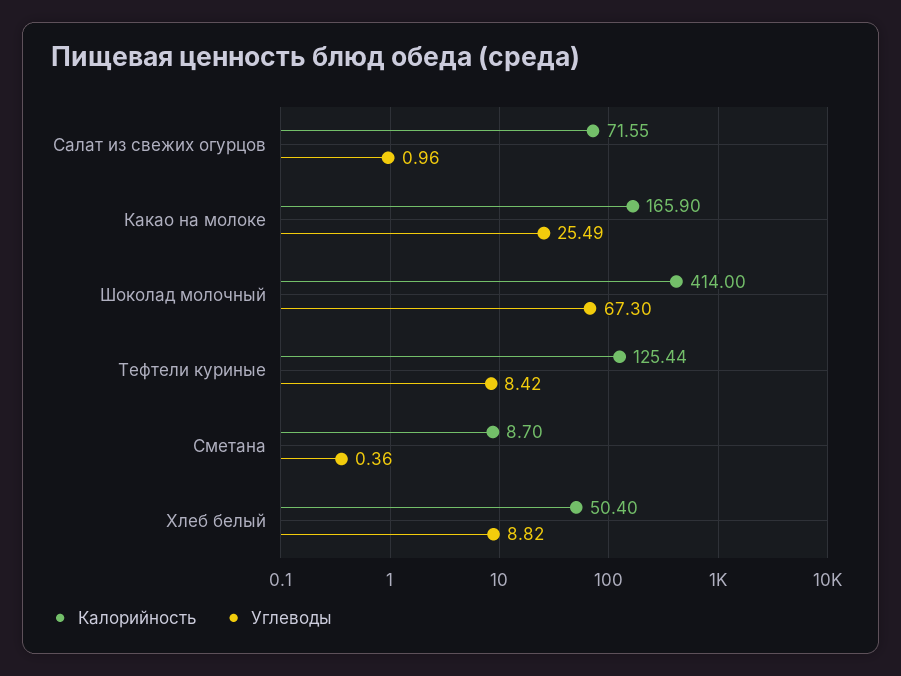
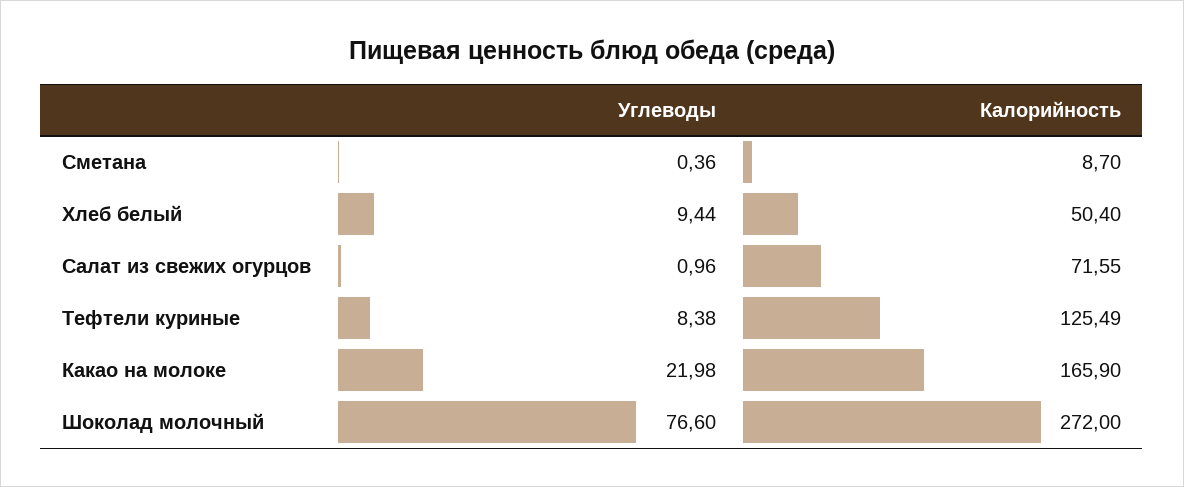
  {
    "Калорийность": {
      "Салат из свежих огурцов": 71.55,
      "Какао на молоке": 165.9,
-     "Шоколад молочный": 414,
+     "Шоколад молочный": 272,
-     "Тефтели куриные": 125.44,
+     "Тефтели куриные": 125.49,
      "Сметана": 8.7,
      "Хлеб белый": 50.4
    },
    "Углеводы": {
      "Салат из свежих огурцов": 0.96,
-     "Какао на молоке": 25.49,
+     "Какао на молоке": 21.98,
-     "Шоколад молочный": 67.3,
+     "Шоколад молочный": 76.6,
-     "Тефтели куриные": 8.42,
+     "Тефтели куриные": 8.38,
      "Сметана": 0.36,
-     "Хлеб белый": 8.82
+     "Хлеб белый": 9.44
    }
  }

